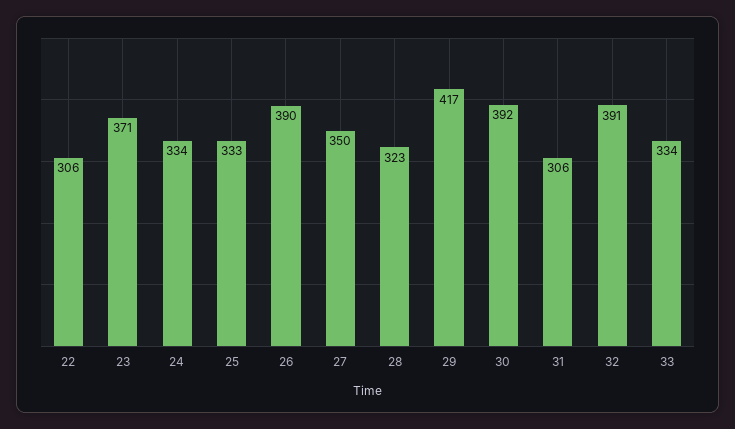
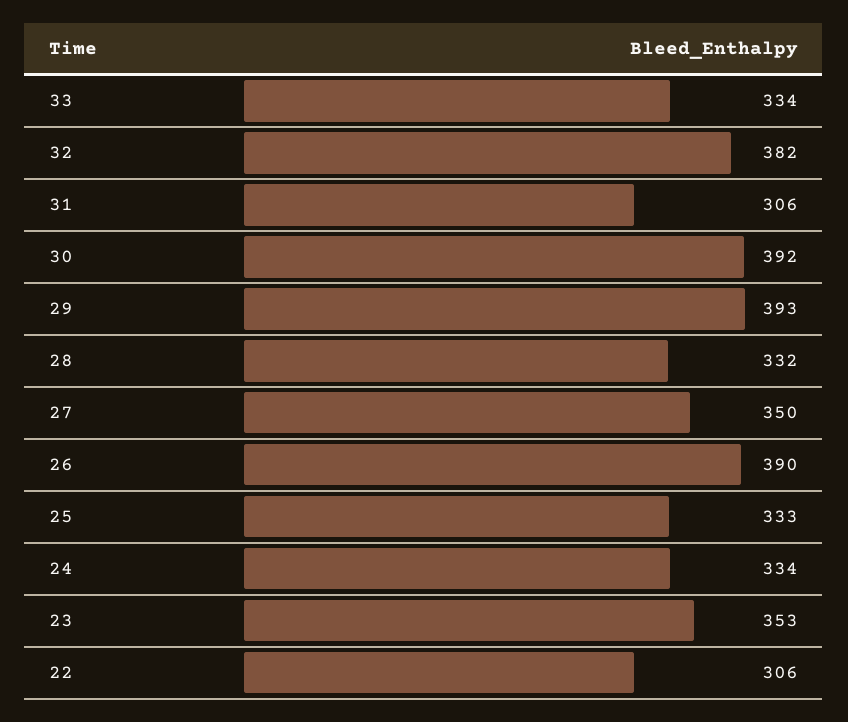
  {
    "22": 306,
-   "23": 371,
+   "23": 353,
    "24": 334,
    "25": 333,
    "26": 390,
    "27": 350,
-   "28": 323,
+   "28": 332,
-   "29": 417,
+   "29": 393,
    "30": 392,
    "31": 306,
-   "32": 391,
+   "32": 382,
    "33": 334
  }

